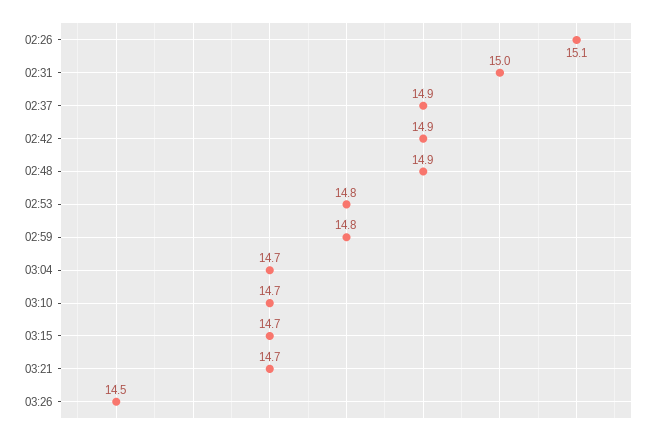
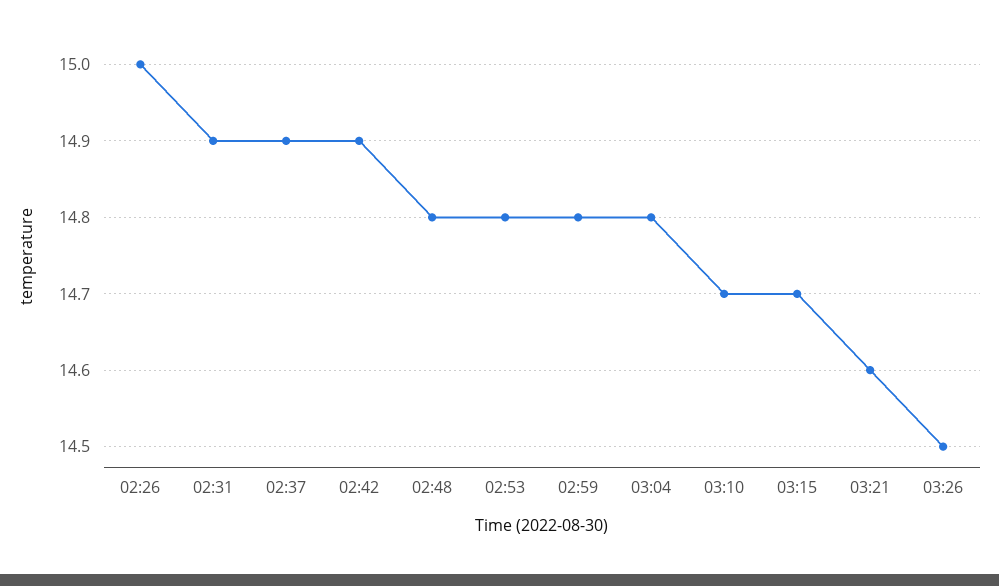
  {
-   "02:26": 15.1,
+   "02:26": 15,
-   "02:31": 15,
+   "02:31": 14.9,
    "02:37": 14.9,
    "02:42": 14.9,
-   "02:48": 14.9,
+   "02:48": 14.8,
    "02:53": 14.8,
    "02:59": 14.8,
-   "03:04": 14.7,
+   "03:04": 14.8,
    "03:10": 14.7,
    "03:15": 14.7,
-   "03:21": 14.7,
+   "03:21": 14.6,
    "03:26": 14.5
  }

